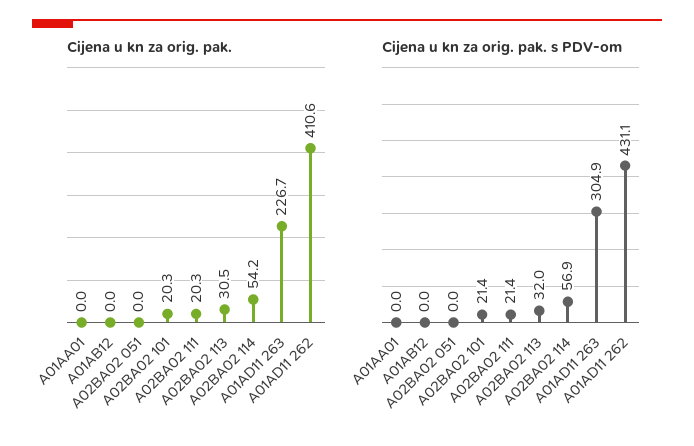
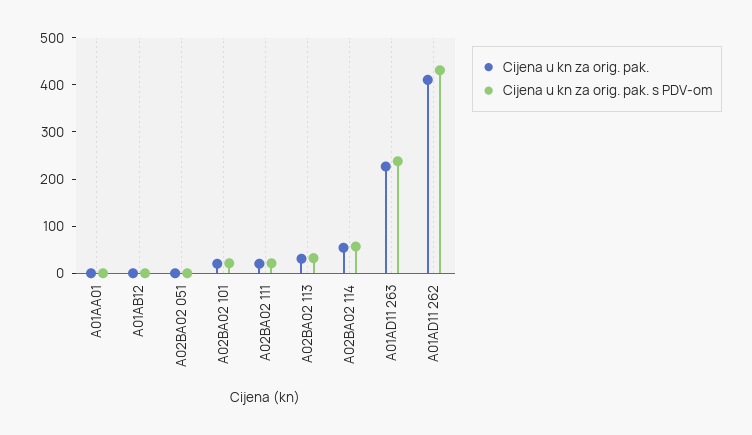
  {
    "Cijena u kn za orig. pak.": {
      "A01AA01": 0,
      "A01AB12": 0,
      "A02BA02 051": 0,
      "A02BA02 101": 20.3,
      "A02BA02 111": 20.3,
      "A02BA02 113": 30.5,
      "A02BA02 114": 54.2,
      "A01AD11 263": 226.7,
      "A01AD11 262": 410.6
    },
    "Cijena u kn za orig. pak. s PDV-om": {
      "A01AA01": 0,
      "A01AB12": 0,
      "A02BA02 051": 0,
      "A02BA02 101": 21.4,
      "A02BA02 111": 21.4,
      "A02BA02 113": 32,
      "A02BA02 114": 56.9,
-     "A01AD11 263": 304.9,
+     "A01AD11 263": 240,
      "A01AD11 262": 431.1
    }
  }

